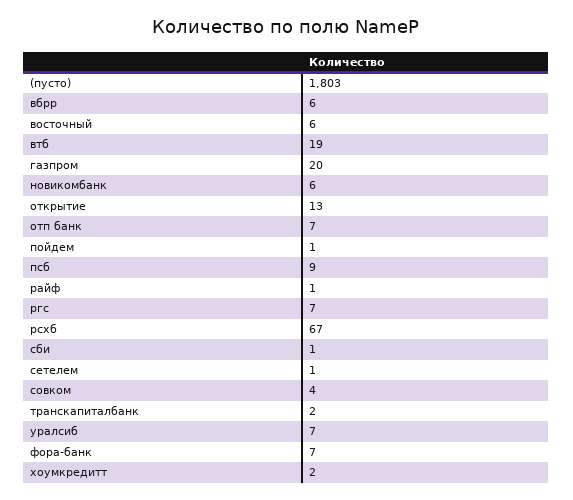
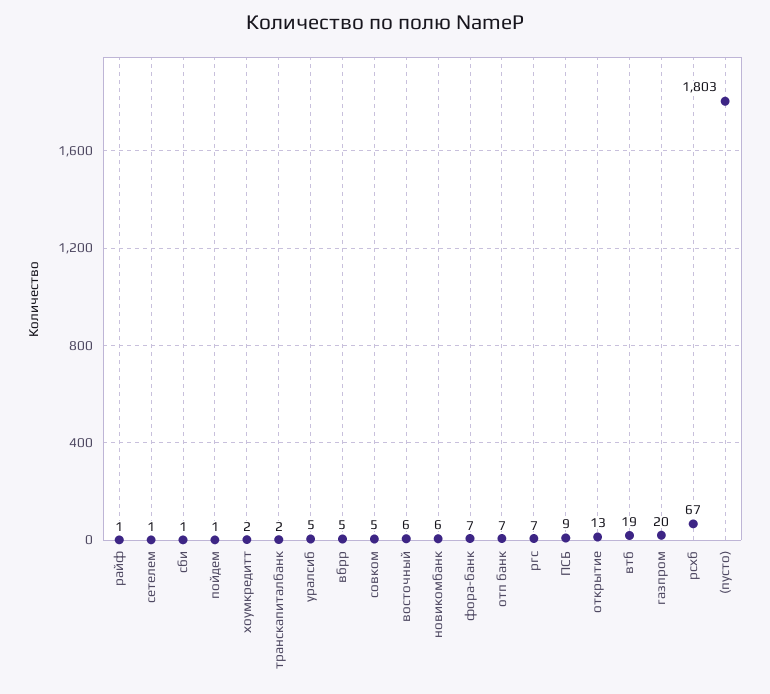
  {
    "(пусто)": 1803,
-   "вбрр": 6,
+   "вбрр": 5,
    "восточный": 6,
    "втб": 19,
    "газпром": 20,
    "новикомбанк": 6,
    "открытие": 13,
    "отп банк": 7,
    "пойдем": 1,
    "псб": 9,
    "райф": 1,
    "ргс": 7,
    "рсхб": 67,
    "сби": 1,
    "сетелем": 1,
-   "совком": 4,
+   "совком": 5,
    "транскапиталбанк": 2,
-   "уралсиб": 7,
+   "уралсиб": 5,
    "фора-банк": 7,
    "хоумкредитт": 2
  }

